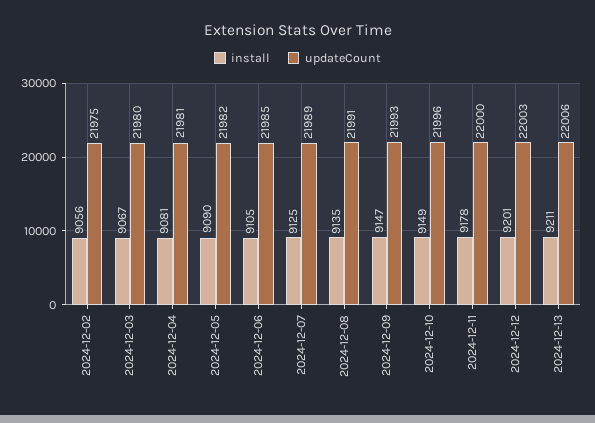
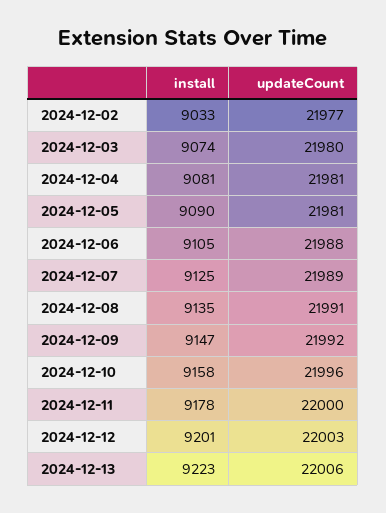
  {
    "install": {
-     "2024-12-02": 9056,
+     "2024-12-02": 9033,
-     "2024-12-03": 9067,
+     "2024-12-03": 9074,
      "2024-12-04": 9081,
      "2024-12-05": 9090,
      "2024-12-06": 9105,
      "2024-12-07": 9125,
      "2024-12-08": 9135,
      "2024-12-09": 9147,
-     "2024-12-10": 9149,
+     "2024-12-10": 9158,
      "2024-12-11": 9178,
      "2024-12-12": 9201,
-     "2024-12-13": 9211
+     "2024-12-13": 9223
    },
    "updateCount": {
-     "2024-12-02": 21975,
+     "2024-12-02": 21977,
      "2024-12-03": 21980,
      "2024-12-04": 21981,
-     "2024-12-05": 21982,
+     "2024-12-05": 21981,
-     "2024-12-06": 21985,
+     "2024-12-06": 21988,
      "2024-12-07": 21989,
      "2024-12-08": 21991,
-     "2024-12-09": 21993,
+     "2024-12-09": 21992,
      "2024-12-10": 21996,
      "2024-12-11": 22000,
      "2024-12-12": 22003,
      "2024-12-13": 22006
    }
  }

